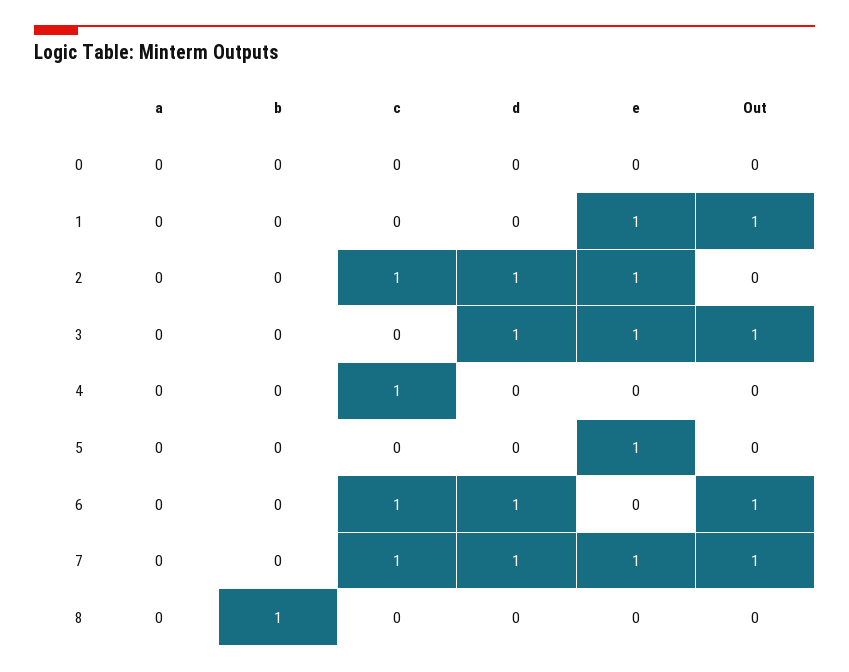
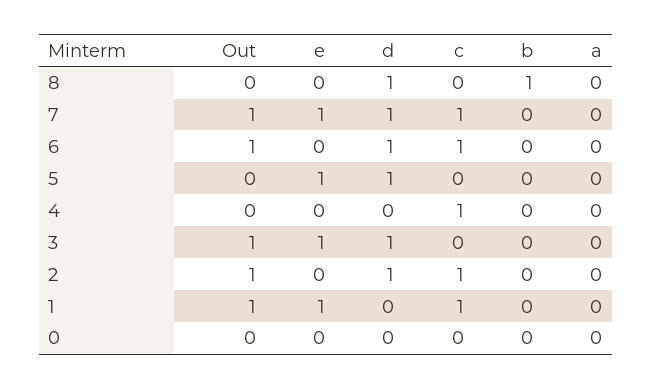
  {
    "a": {
      "0": 0,
      "1": 0,
      "2": 0,
      "3": 0,
      "4": 0,
      "5": 0,
      "6": 0,
      "7": 0,
      "8": 0
    },
    "b": {
      "0": 0,
      "1": 0,
      "2": 0,
      "3": 0,
      "4": 0,
      "5": 0,
      "6": 0,
      "7": 0,
      "8": 1
    },
    "c": {
      "0": 0,
-     "1": 0,
+     "1": 1,
      "2": 1,
      "3": 0,
      "4": 1,
      "5": 0,
      "6": 1,
      "7": 1,
      "8": 0
    },
    "d": {
      "0": 0,
      "1": 0,
      "2": 1,
      "3": 1,
      "4": 0,
-     "5": 0,
+     "5": 1,
      "6": 1,
      "7": 1,
-     "8": 0
+     "8": 1
    },
    "e": {
      "0": 0,
      "1": 1,
-     "2": 1,
+     "2": 0,
      "3": 1,
      "4": 0,
      "5": 1,
      "6": 0,
      "7": 1,
      "8": 0
    },
    "Out": {
      "0": 0,
      "1": 1,
-     "2": 0,
+     "2": 1,
      "3": 1,
      "4": 0,
      "5": 0,
      "6": 1,
      "7": 1,
      "8": 0
    }
  }

